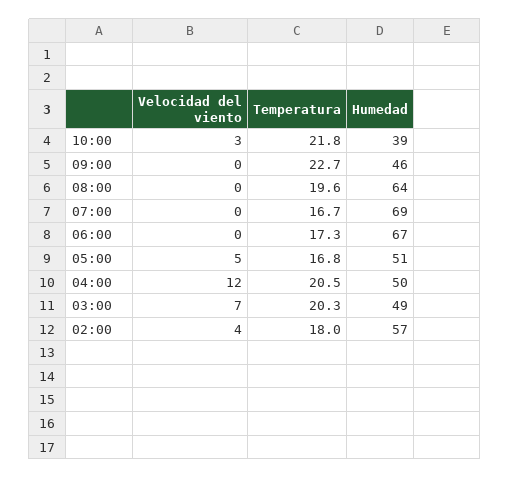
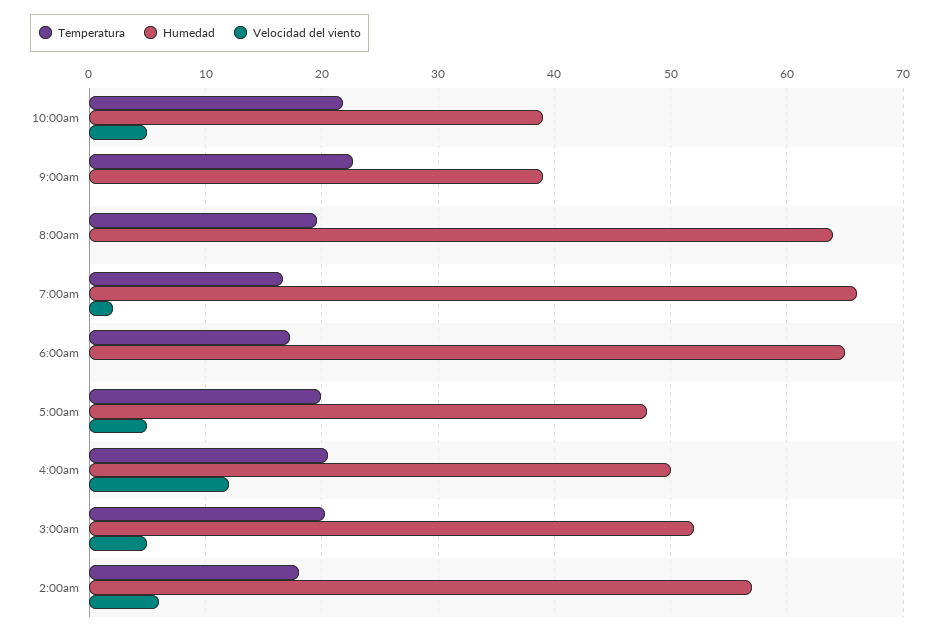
  {
    "Velocidad del viento": {
-     "10:00": 3,
+     "10:00": 5,
      "09:00": 0,
      "08:00": 0,
-     "07:00": 0,
+     "07:00": 2,
      "06:00": 0,
      "05:00": 5,
      "04:00": 12,
-     "03:00": 7,
+     "03:00": 5,
-     "02:00": 4
+     "02:00": 6
    },
    "Temperatura": {
      "10:00": 21.8,
      "09:00": 22.7,
      "08:00": 19.6,
      "07:00": 16.7,
      "06:00": 17.3,
-     "05:00": 16.8,
+     "05:00": 20,
      "04:00": 20.5,
      "03:00": 20.3,
      "02:00": 18
    },
    "Humedad": {
      "10:00": 39,
-     "09:00": 46,
+     "09:00": 39,
      "08:00": 64,
-     "07:00": 69,
+     "07:00": 66,
-     "06:00": 67,
+     "06:00": 65,
-     "05:00": 51,
+     "05:00": 48,
      "04:00": 50,
-     "03:00": 49,
+     "03:00": 52,
      "02:00": 57
    }
  }

